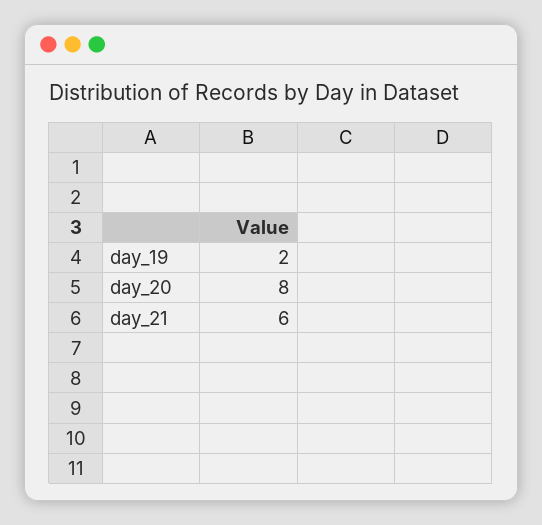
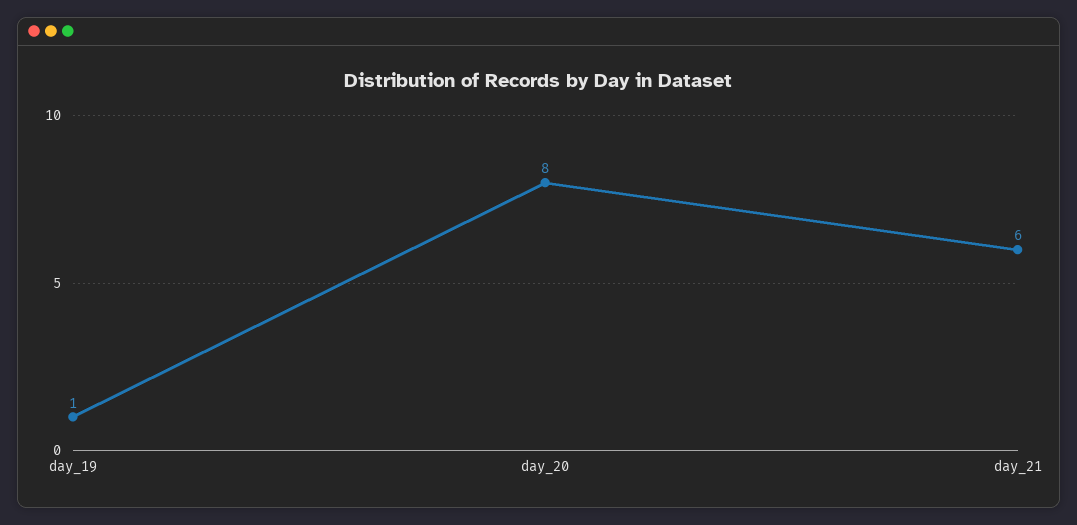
  {
-   "day_19": 2,
+   "day_19": 1,
    "day_20": 8,
    "day_21": 6
  }

